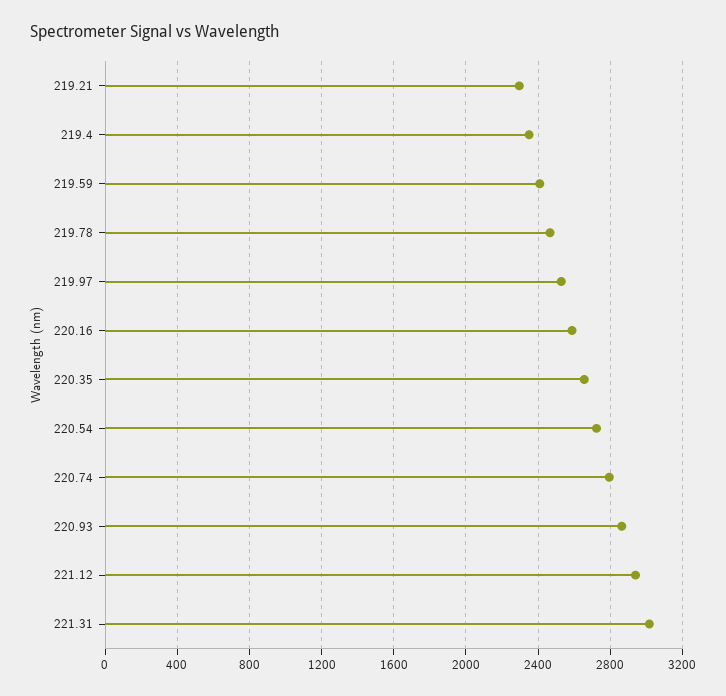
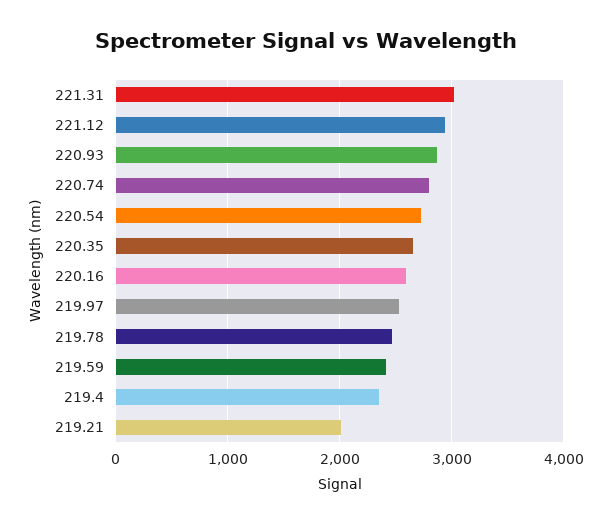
  {
-   "219.21": 2300,
+   "219.21": 2000,
    "219.4": 2350,
    "219.59": 2400,
    "219.78": 2450,
    "219.97": 2550,
    "220.16": 2600,
    "220.35": 2650,
    "220.54": 2700,
    "220.74": 2800,
    "220.93": 2850,
    "221.12": 2950,
    "221.31": 3000
  }

